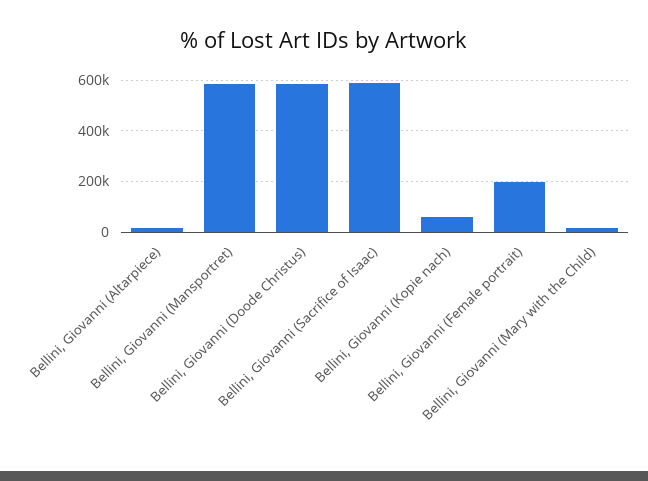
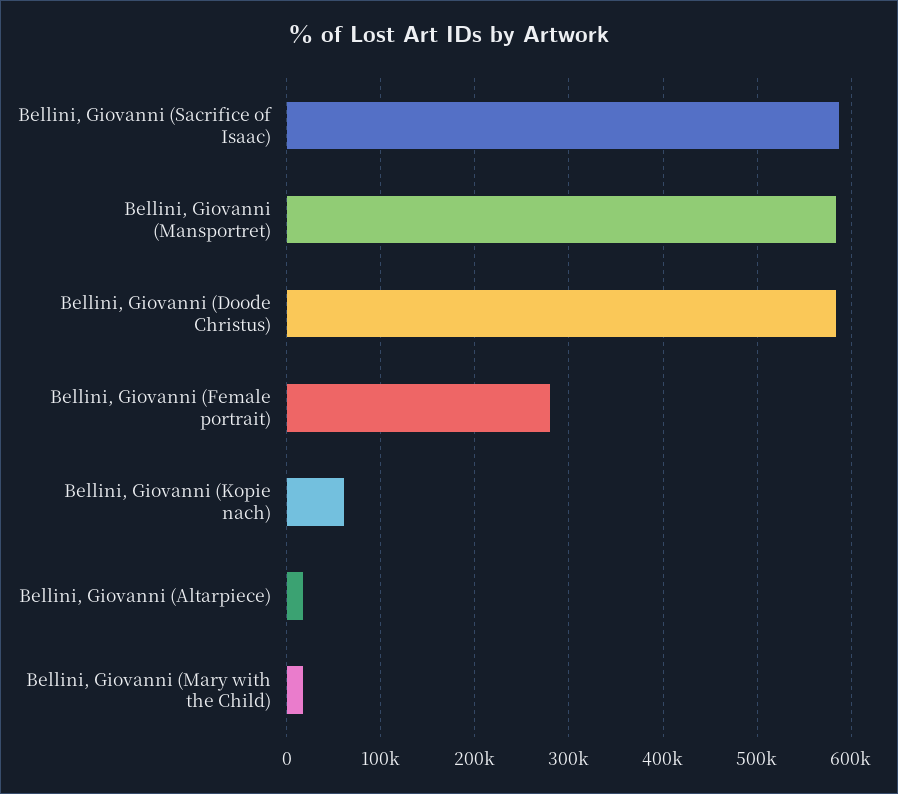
  {
    "Bellini, Giovanni (Altarpiece)": 20000,
    "Bellini, Giovanni (Mansportret)": 580000,
    "Bellini, Giovanni (Doode Christus)": 580000,
    "Bellini, Giovanni (Sacrifice of Isaac)": 590000,
    "Bellini, Giovanni (Kopie nach)": 60000,
-   "Bellini, Giovanni (Female portrait)": 200000,
+   "Bellini, Giovanni (Female portrait)": 280000,
    "Bellini, Giovanni (Mary with the Child)": 20000
  }

